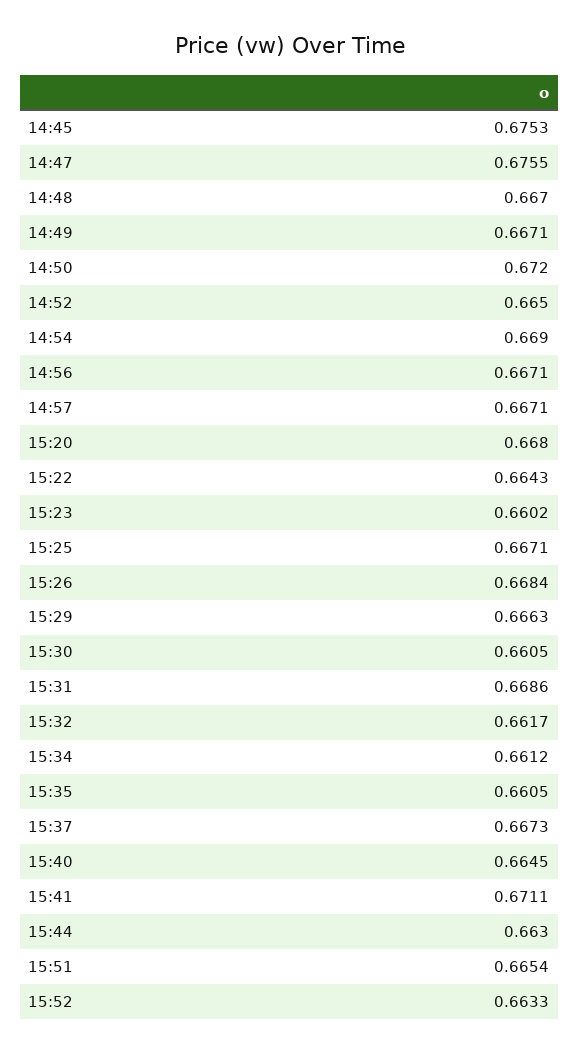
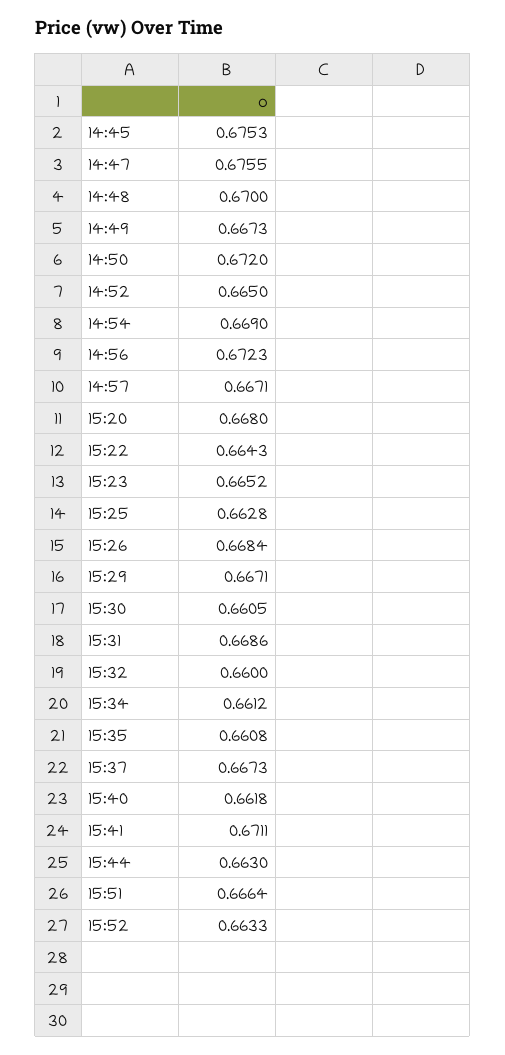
  {
    "14:45": 0.6753,
    "14:47": 0.6755,
-   "14:48": 0.667,
+   "14:48": 0.67,
-   "14:49": 0.6671,
+   "14:49": 0.6673,
    "14:50": 0.672,
    "14:52": 0.665,
    "14:54": 0.669,
-   "14:56": 0.6671,
+   "14:56": 0.6723,
    "14:57": 0.6671,
    "15:20": 0.668,
    "15:22": 0.6643,
-   "15:23": 0.6602,
+   "15:23": 0.6652,
-   "15:25": 0.6671,
+   "15:25": 0.6628,
    "15:26": 0.6684,
-   "15:29": 0.6663,
+   "15:29": 0.6671,
    "15:30": 0.6605,
    "15:31": 0.6686,
-   "15:32": 0.6617,
+   "15:32": 0.66,
    "15:34": 0.6612,
-   "15:35": 0.6605,
+   "15:35": 0.6608,
    "15:37": 0.6673,
-   "15:40": 0.6645,
+   "15:40": 0.6618,
    "15:41": 0.6711,
    "15:44": 0.663,
-   "15:51": 0.6654,
+   "15:51": 0.6664,
    "15:52": 0.6633
  }

